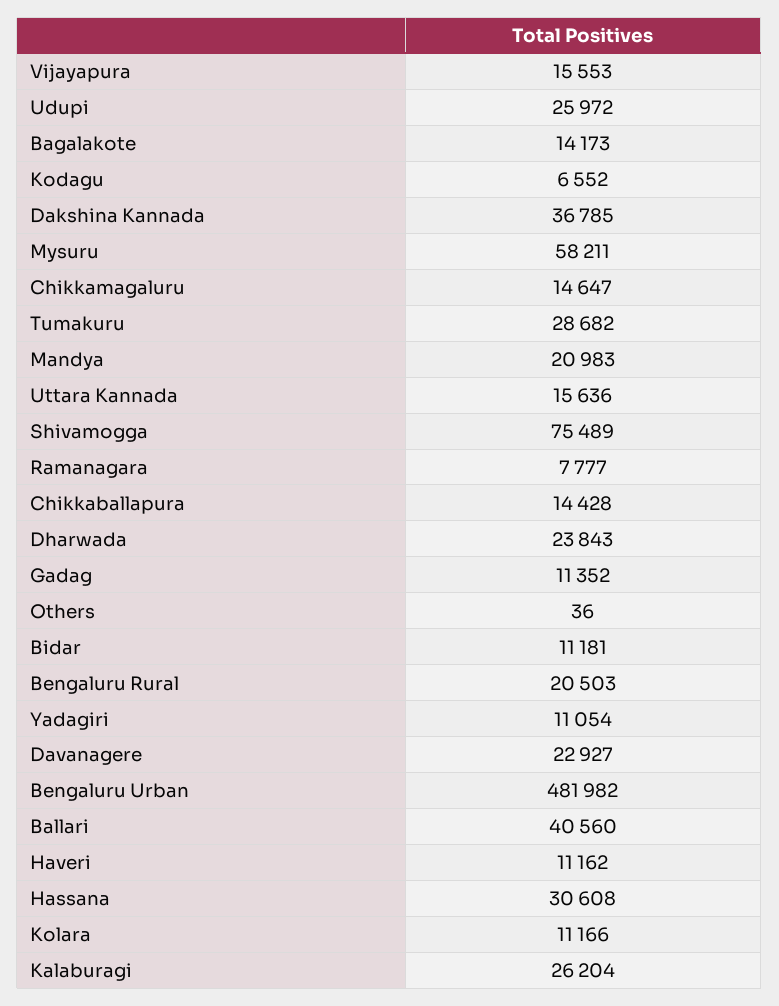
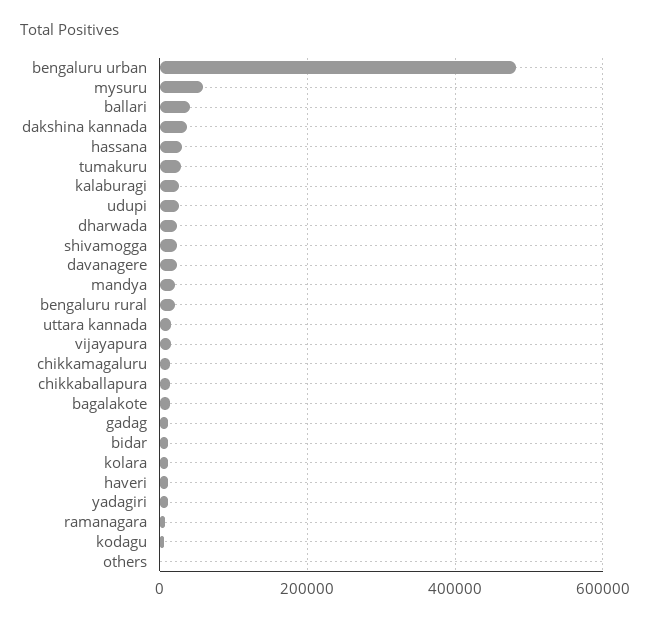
  {
    "Vijayapura": 15553,
    "Udupi": 25972,
    "Bagalakote": 14173,
    "Kodagu": 6552,
    "Dakshina Kannada": 36785,
    "Mysuru": 58211,
    "Chikkamagaluru": 14647,
    "Tumakuru": 28682,
    "Mandya": 20983,
    "Uttara Kannada": 15636,
-   "Shivamogga": 75489,
+   "Shivamogga": 20000,
    "Ramanagara": 7777,
    "Chikkaballapura": 14428,
    "Dharwada": 23843,
    "Gadag": 11352,
    "Others": 36,
    "Bidar": 11181,
    "Bengaluru Rural": 20503,
    "Yadagiri": 11054,
    "Davanagere": 22927,
    "Bengaluru Urban": 481982,
    "Ballari": 40560,
    "Haveri": 11162,
    "Hassana": 30608,
    "Kolara": 11166,
    "Kalaburagi": 26204
  }

